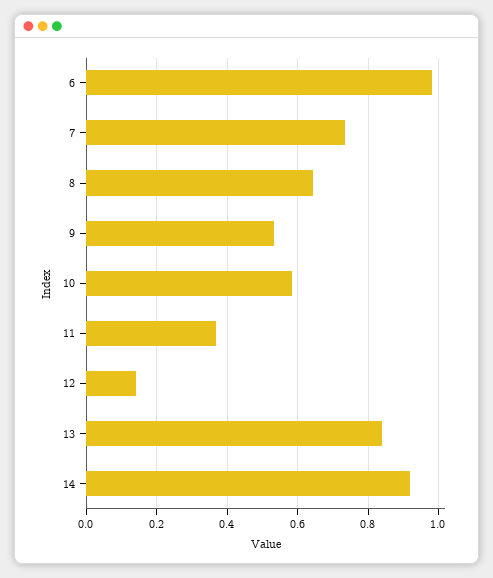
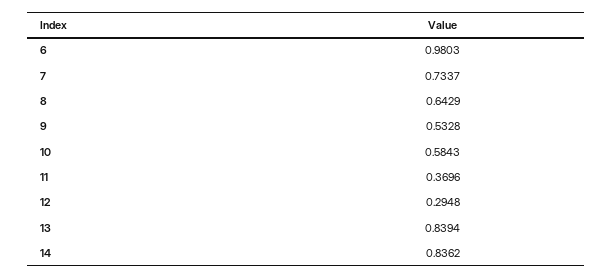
  {
    "6": 0.9803,
    "7": 0.7337,
    "8": 0.6429,
    "9": 0.5328,
    "10": 0.5843,
    "11": 0.3696,
-   "12": 0.14,
+   "12": 0.2948,
    "13": 0.8394,
-   "14": 0.92
+   "14": 0.8362
  }

